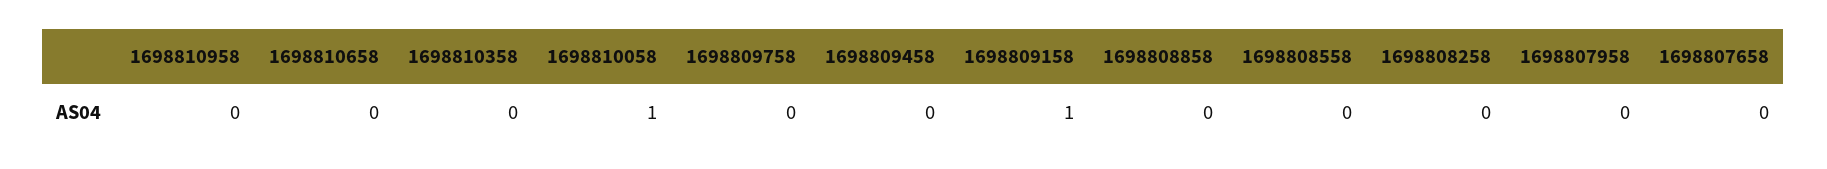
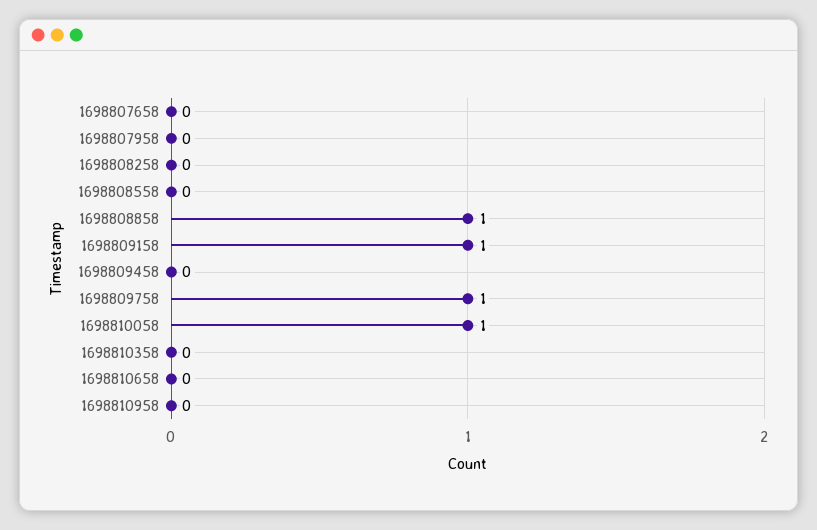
  {
    "1698810958": 0,
    "1698810658": 0,
    "1698810358": 0,
    "1698810058": 1,
-   "1698809758": 0,
+   "1698809758": 1,
    "1698809458": 0,
    "1698809158": 1,
-   "1698808858": 0,
+   "1698808858": 1,
    "1698808558": 0,
    "1698808258": 0,
    "1698807958": 0,
    "1698807658": 0
  }

